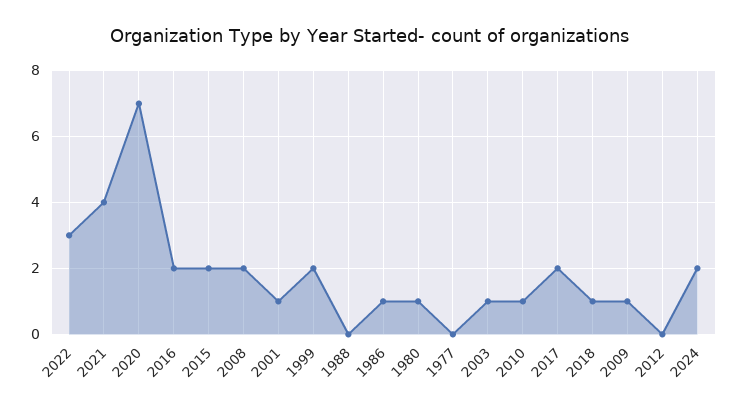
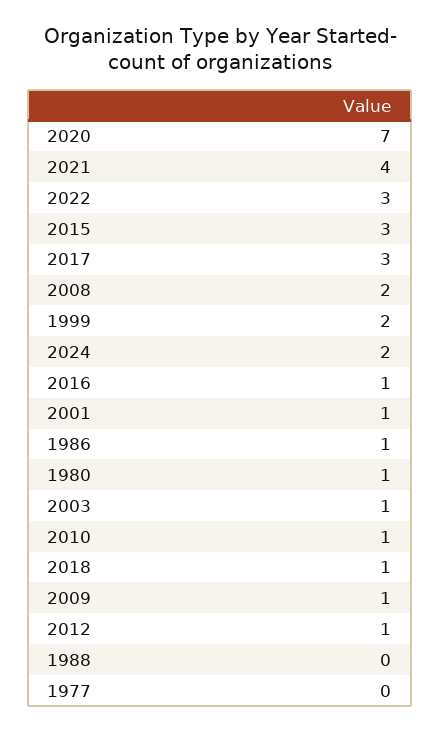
  {
    "2022": 3,
    "2021": 4,
    "2020": 7,
-   "2016": 2,
+   "2016": 1,
-   "2015": 2,
+   "2015": 3,
    "2008": 2,
    "2001": 1,
    "1999": 2,
    "1988": 0,
    "1986": 1,
    "1980": 1,
    "1977": 0,
    "2003": 1,
    "2010": 1,
-   "2017": 2,
+   "2017": 3,
    "2018": 1,
    "2009": 1,
-   "2012": 0,
+   "2012": 1,
    "2024": 2
  }

